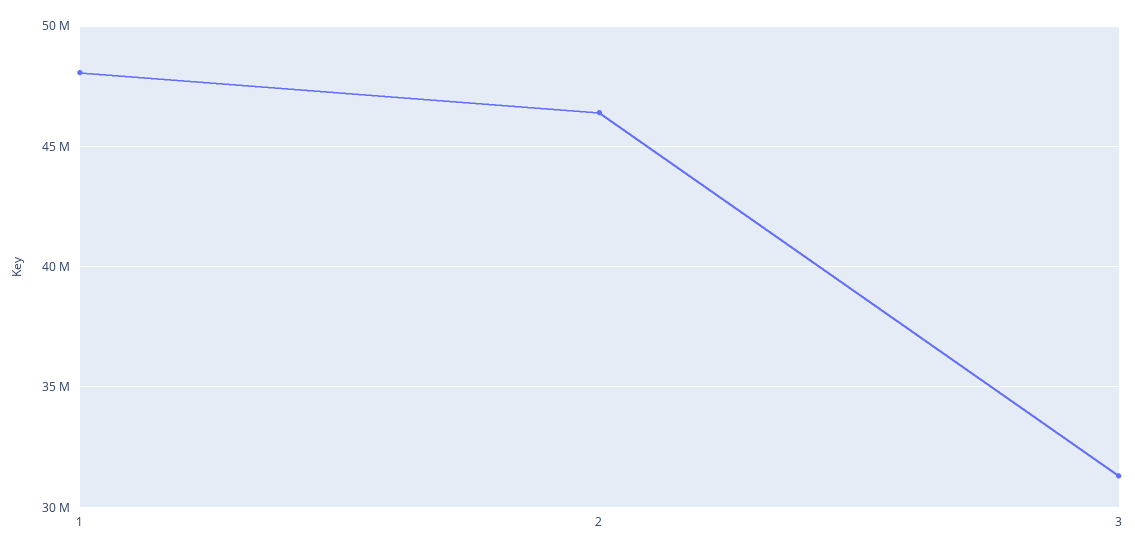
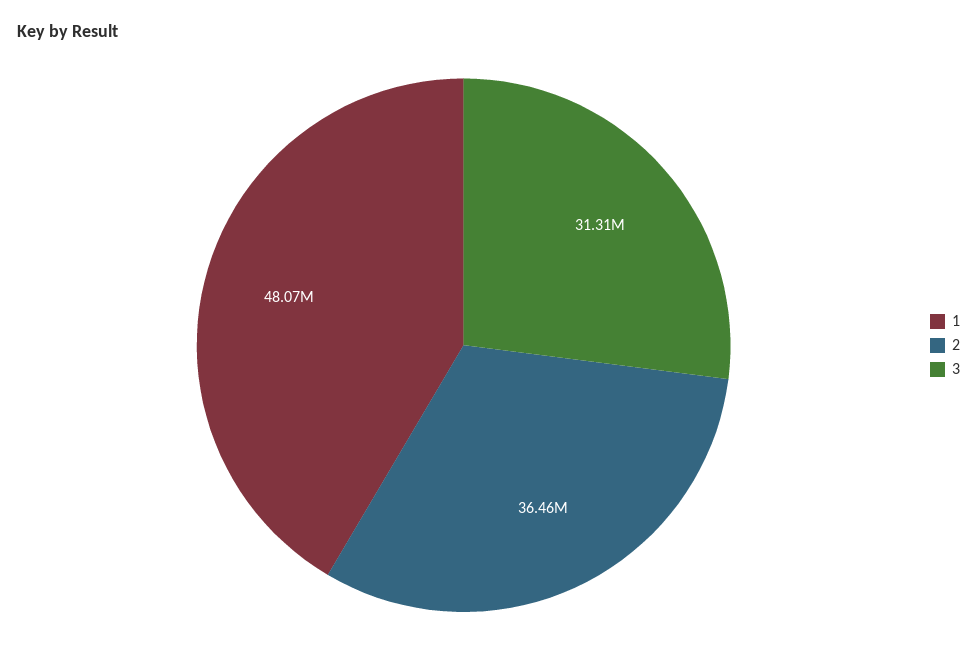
  {
    "1": 48070000,
-   "2": 46500000,
+   "2": 36460000,
    "3": 31310000
  }

